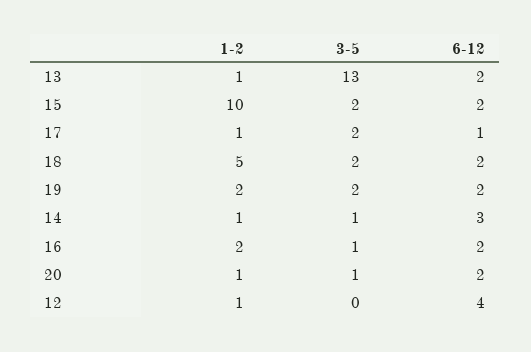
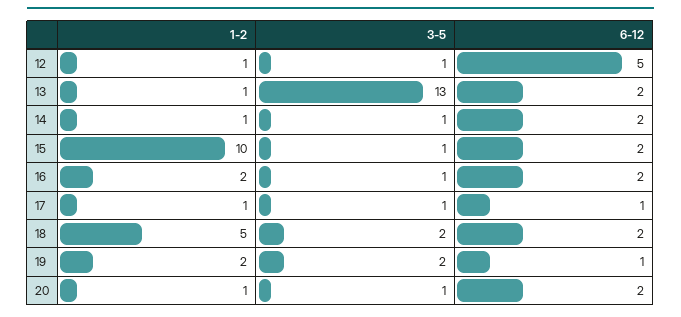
  {
    "1-2": {
      "13": 1,
      "15": 10,
      "17": 1,
      "18": 5,
      "19": 2,
      "14": 1,
      "16": 2,
      "20": 1,
      "12": 1
    },
    "3-5": {
      "13": 13,
-     "15": 2,
+     "15": 1,
-     "17": 2,
+     "17": 1,
      "18": 2,
      "19": 2,
      "14": 1,
      "16": 1,
      "20": 1,
-     "12": 0
+     "12": 1
    },
    "6-12": {
      "13": 2,
      "15": 2,
      "17": 1,
      "18": 2,
-     "19": 2,
+     "19": 1,
-     "14": 3,
+     "14": 2,
      "16": 2,
      "20": 2,
-     "12": 4
+     "12": 5
    }
  }

